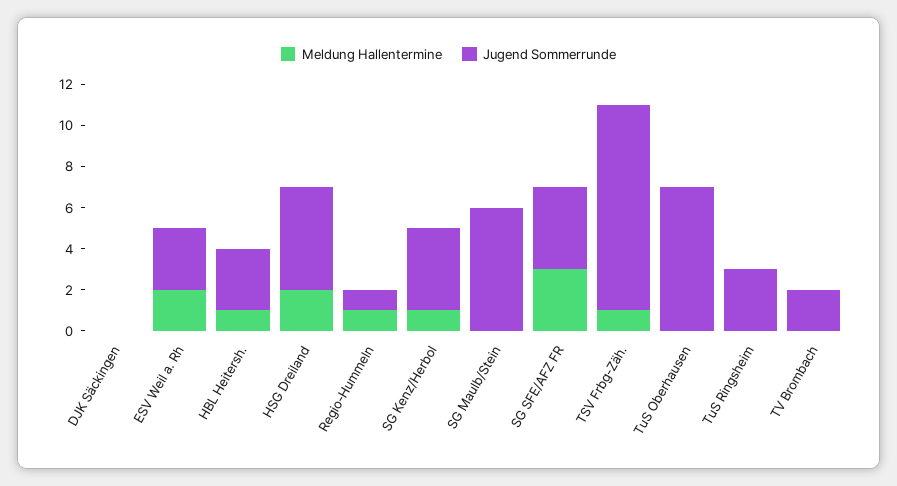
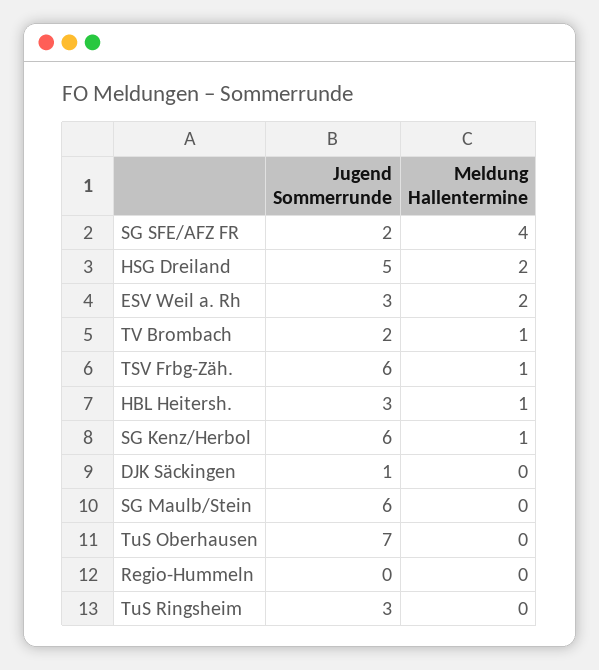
  {
    "Meldung Hallentermine": {
      "DJK Säckingen": 0,
      "ESV Weil a. Rh": 2,
      "HBL Heitersh.": 1,
      "HSG Dreiland": 2,
-     "Regio-Hummeln": 1,
+     "Regio-Hummeln": 0,
      "SG Kenz/Herbol": 1,
      "SG Maulb/Stein": 0,
-     "SG SFE/AFZ FR": 3,
+     "SG SFE/AFZ FR": 4,
      "TSV Frbg-Zäh.": 1,
      "TuS Oberhausen": 0,
      "TuS Ringsheim": 0,
-     "TV Brombach": 0
+     "TV Brombach": 1
    },
    "Jugend Sommerrunde": {
-     "DJK Säckingen": 0,
+     "DJK Säckingen": 1,
      "ESV Weil a. Rh": 3,
      "HBL Heitersh.": 3,
      "HSG Dreiland": 5,
-     "Regio-Hummeln": 1,
+     "Regio-Hummeln": 0,
-     "SG Kenz/Herbol": 4,
+     "SG Kenz/Herbol": 6,
      "SG Maulb/Stein": 6,
-     "SG SFE/AFZ FR": 4,
+     "SG SFE/AFZ FR": 2,
-     "TSV Frbg-Zäh.": 10,
+     "TSV Frbg-Zäh.": 6,
      "TuS Oberhausen": 7,
      "TuS Ringsheim": 3,
      "TV Brombach": 2
    }
  }

